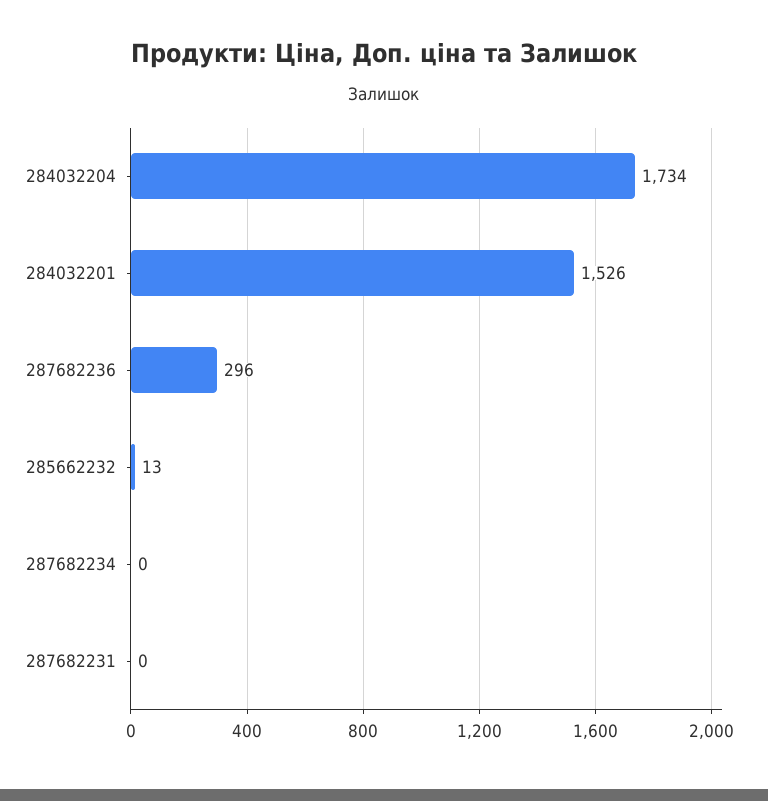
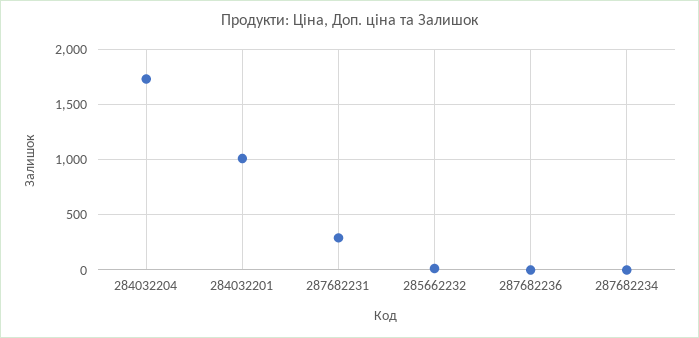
  {
    "284032204": 1734,
-   "284032201": 1526,
+   "284032201": 1000,
-   "287682236": 296,
+   "287682236": 0,
    "285662232": 13,
    "287682234": 0,
-   "287682231": 0
+   "287682231": 300
  }

